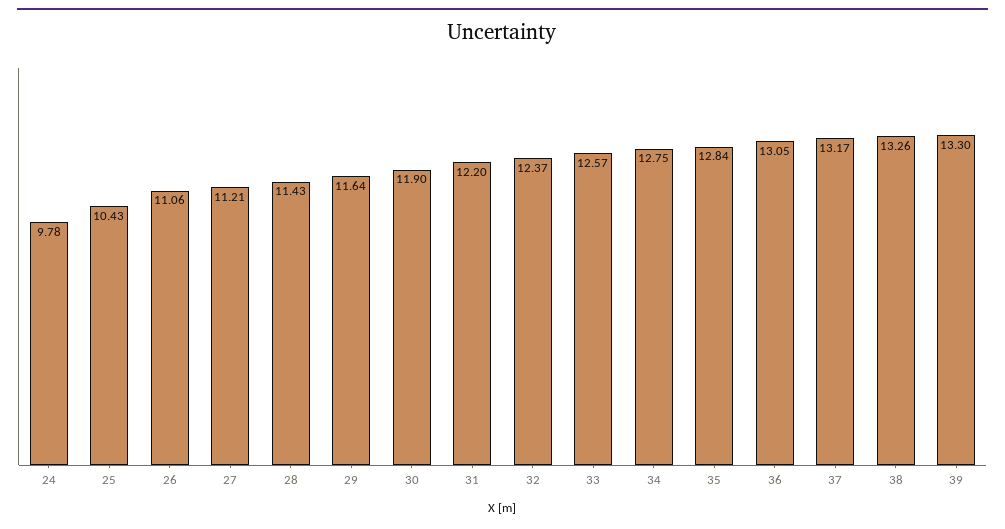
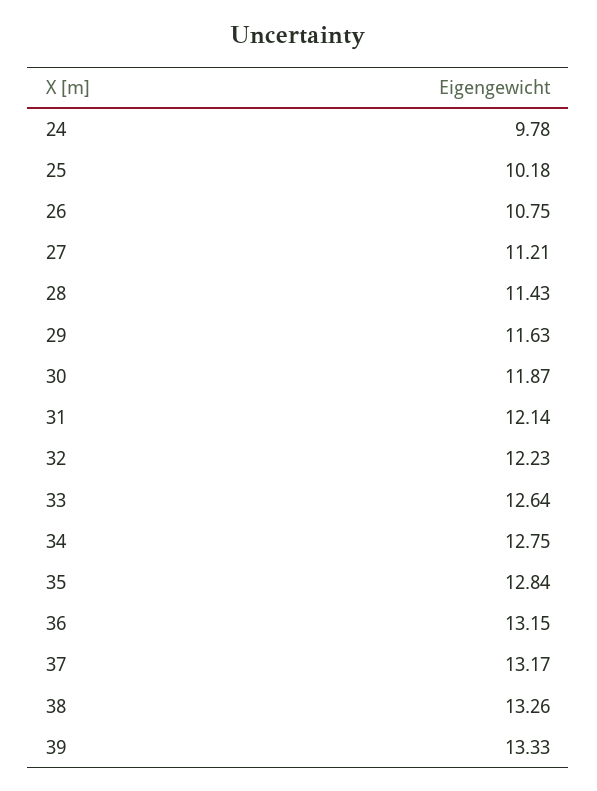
  {
    "24": 9.78,
-   "25": 10.43,
+   "25": 10.18,
-   "26": 11.06,
+   "26": 10.75,
    "27": 11.21,
    "28": 11.43,
-   "29": 11.64,
+   "29": 11.63,
-   "30": 11.9,
+   "30": 11.87,
-   "31": 12.2,
+   "31": 12.14,
-   "32": 12.37,
+   "32": 12.23,
-   "33": 12.57,
+   "33": 12.64,
    "34": 12.75,
    "35": 12.84,
-   "36": 13.05,
+   "36": 13.15,
    "37": 13.17,
    "38": 13.26,
-   "39": 13.3
+   "39": 13.33
  }

